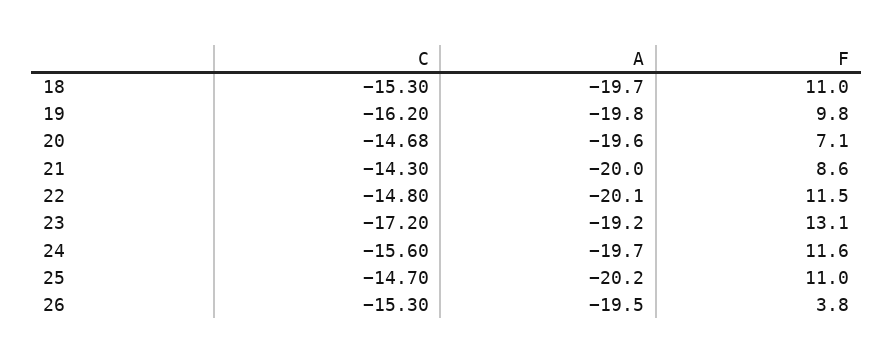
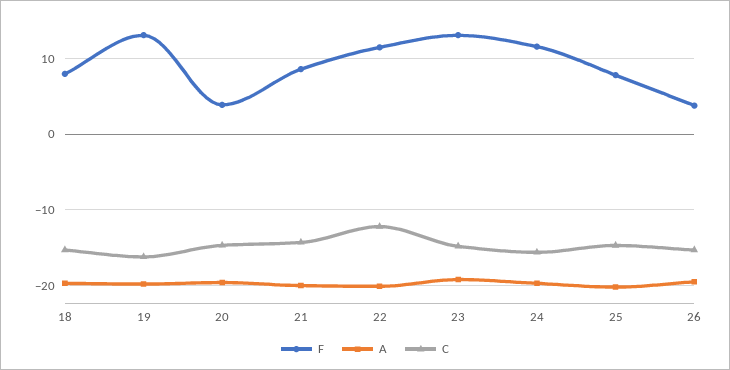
  {
    "C": {
      "18": -15.3,
      "19": -16.2,
      "20": -14.68,
      "21": -14.3,
-     "22": -14.8,
+     "22": -12,
-     "23": -17.2,
+     "23": -15,
      "24": -15.6,
      "25": -14.7,
      "26": -15.3
    },
    "A": {
      "18": -19.7,
      "19": -19.8,
      "20": -19.6,
      "21": -20,
      "22": -20.1,
      "23": -19.2,
      "24": -19.7,
      "25": -20.2,
      "26": -19.5
    },
    "F": {
-     "18": 11,
+     "18": 8,
-     "19": 9.8,
+     "19": 13,
-     "20": 7.1,
+     "20": 4,
      "21": 8.6,
      "22": 11.5,
      "23": 13.1,
      "24": 11.6,
-     "25": 11,
+     "25": 8,
      "26": 3.8
    }
  }

